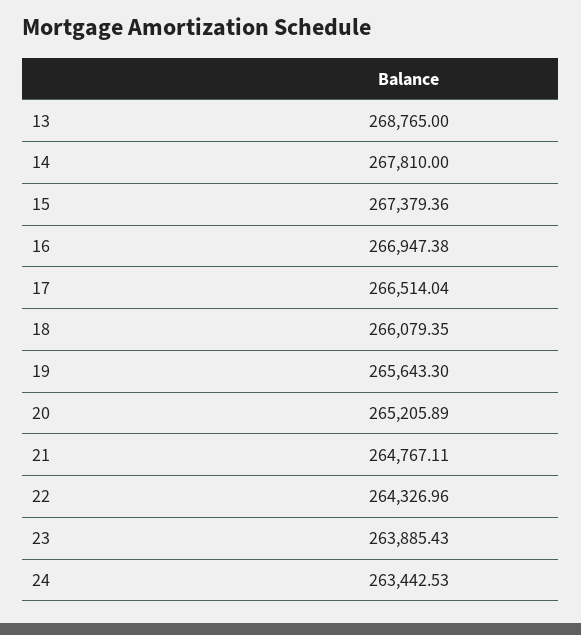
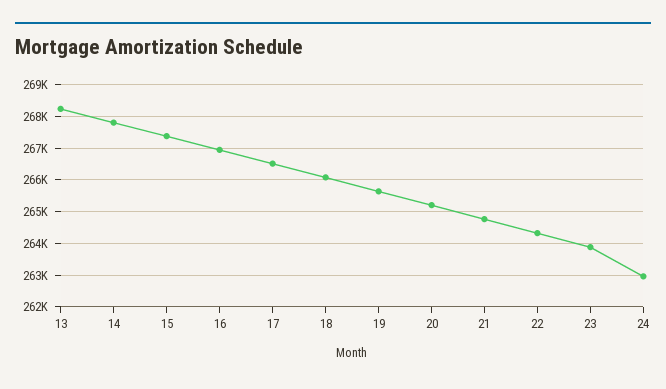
  {
-   "13": 268765,
+   "13": 268200,
    "14": 267810,
    "15": 267379.36,
    "16": 266947.38,
    "17": 266514.04,
    "18": 266079.35,
    "19": 265643.3,
    "20": 265205.89,
    "21": 264767.11,
    "22": 264326.96,
    "23": 263885.43,
-   "24": 263442.53
+   "24": 263000
  }

